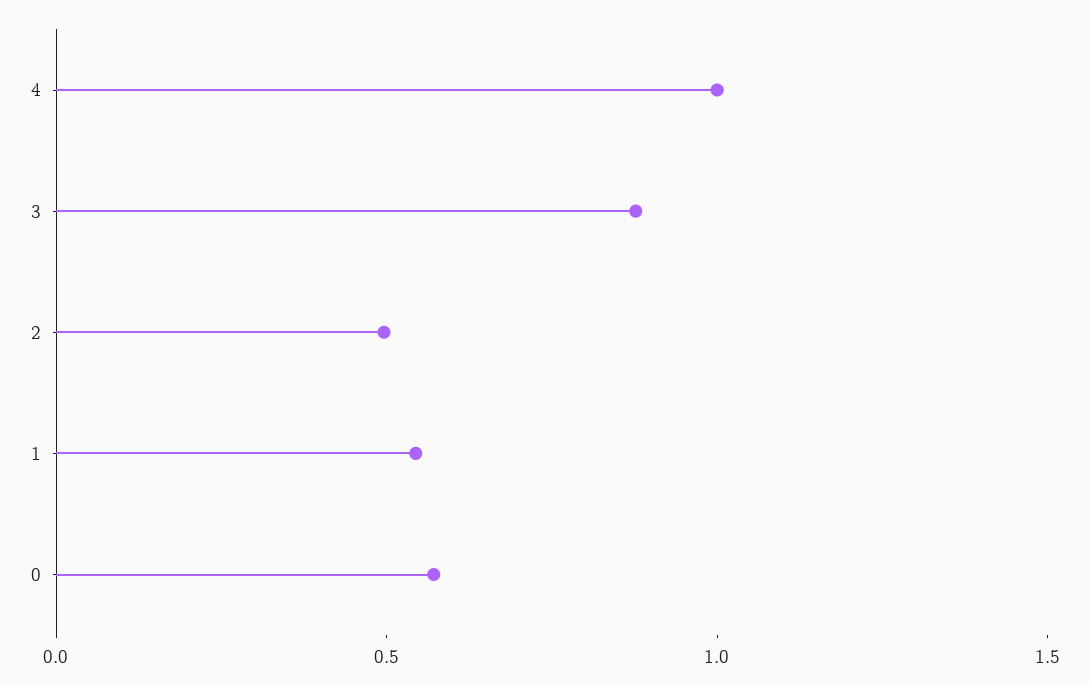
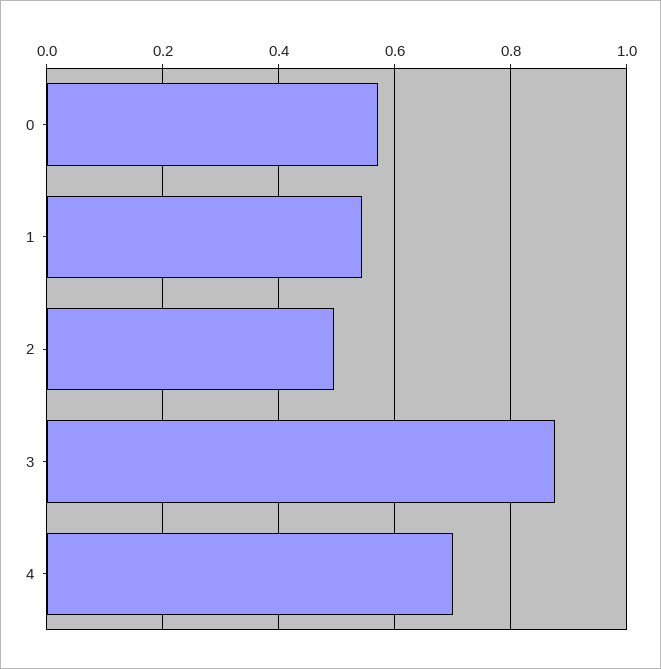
  {
-   "4": 1,
+   "4": 0.7,
    "3": 0.88,
    "2": 0.5,
    "1": 0.54,
    "0": 0.58
  }

